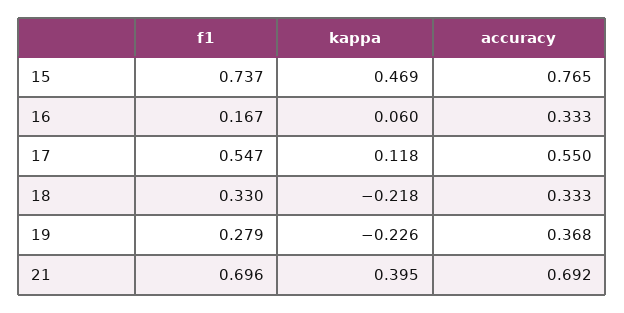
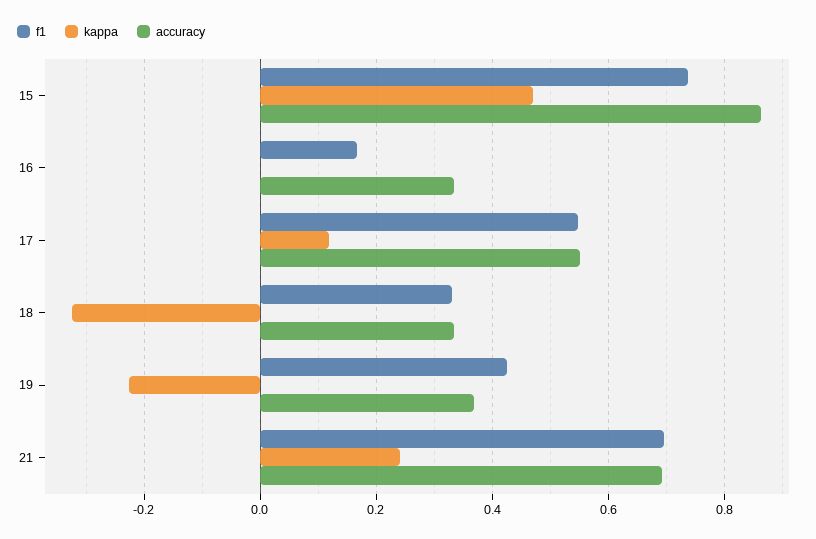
  {
    "f1": {
      "15": 0.737,
      "16": 0.167,
      "17": 0.547,
      "18": 0.33,
-     "19": 0.279,
+     "19": 0.42,
      "21": 0.696
    },
    "kappa": {
      "15": 0.469,
-     "16": 0.06,
+     "16": 0,
      "17": 0.118,
-     "18": -0.218,
+     "18": -0.32,
      "19": -0.226,
-     "21": 0.395
+     "21": 0.24
    },
    "accuracy": {
-     "15": 0.765,
+     "15": 0.86,
      "16": 0.333,
      "17": 0.55,
      "18": 0.333,
      "19": 0.368,
      "21": 0.692
    }
  }

